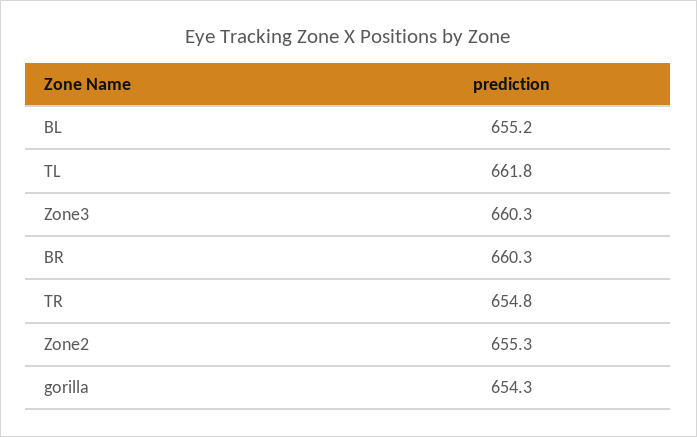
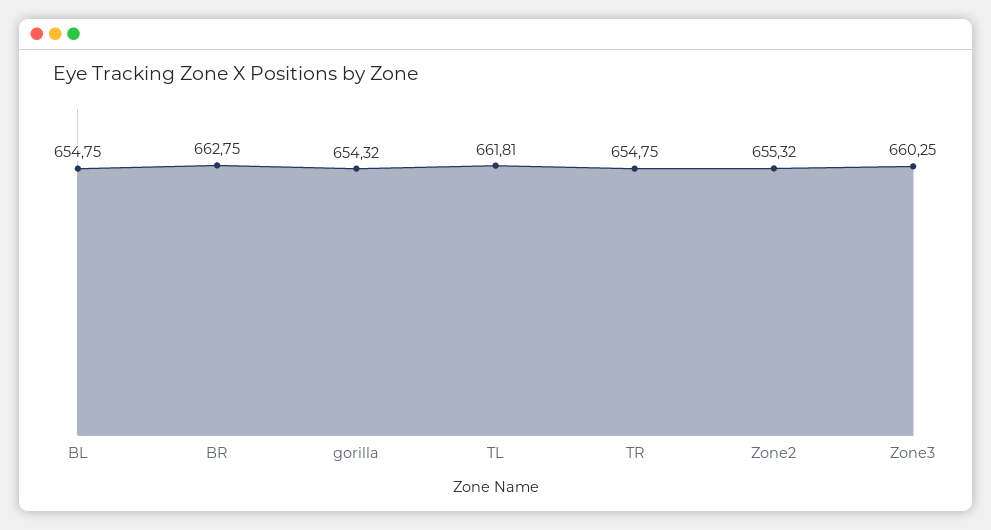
  {
-   "BL": 655.2,
+   "BL": 654.75,
    "TL": 661.81,
    "Zone3": 660.25,
-   "BR": 660.3,
+   "BR": 662.75,
    "TR": 654.75,
    "Zone2": 655.32,
    "gorilla": 654.32
  }

